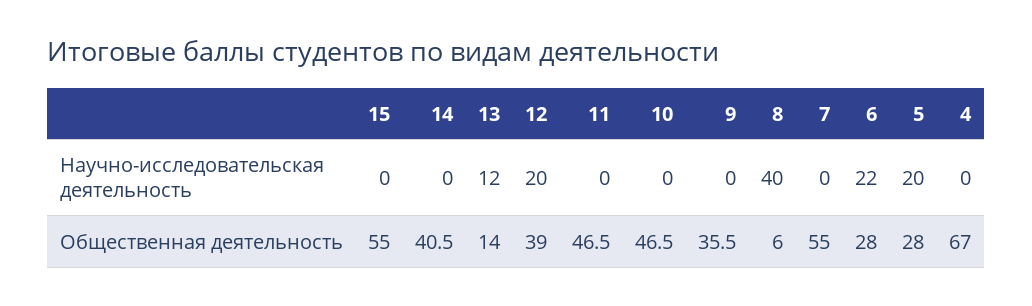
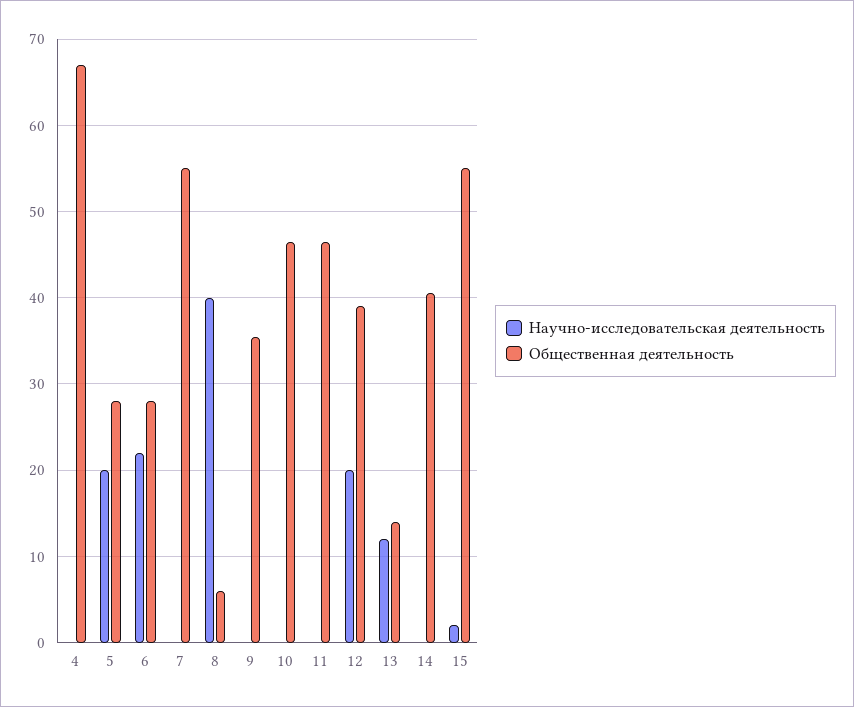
  {
    "Научно-исследовательская деятельность": {
-     "15": 0,
+     "15": 2,
      "14": 0,
      "13": 12,
      "12": 20,
      "11": 0,
      "10": 0,
      "9": 0,
      "8": 40,
      "7": 0,
      "6": 22,
      "5": 20,
      "4": 0
    },
    "Общественная деятельность": {
      "15": 55,
      "14": 40.5,
      "13": 14,
      "12": 39,
      "11": 46.5,
      "10": 46.5,
      "9": 35.5,
      "8": 6,
      "7": 55,
      "6": 28,
      "5": 28,
      "4": 67
    }
  }

